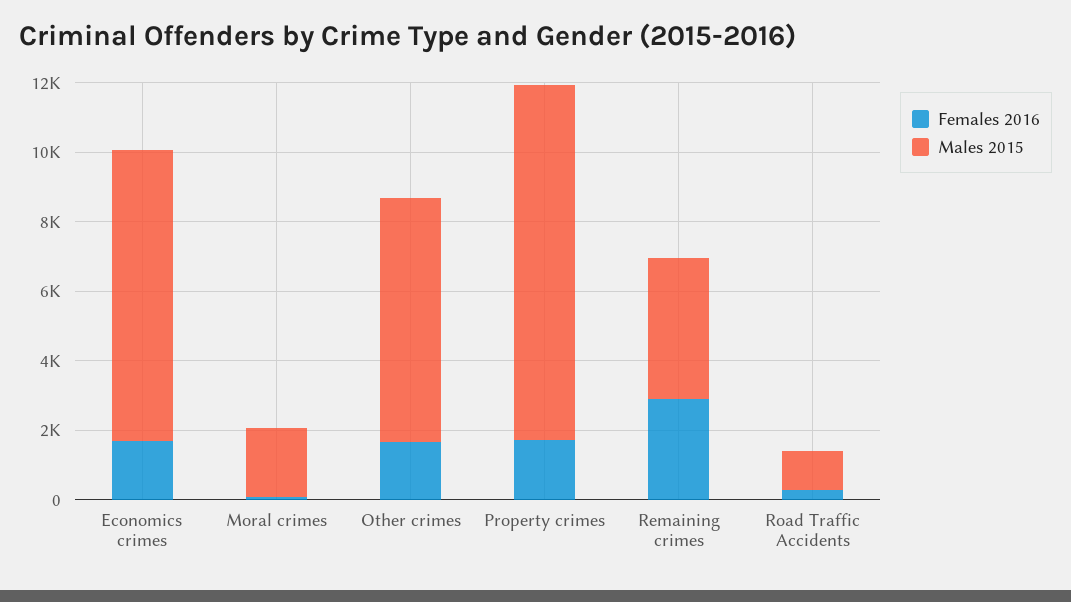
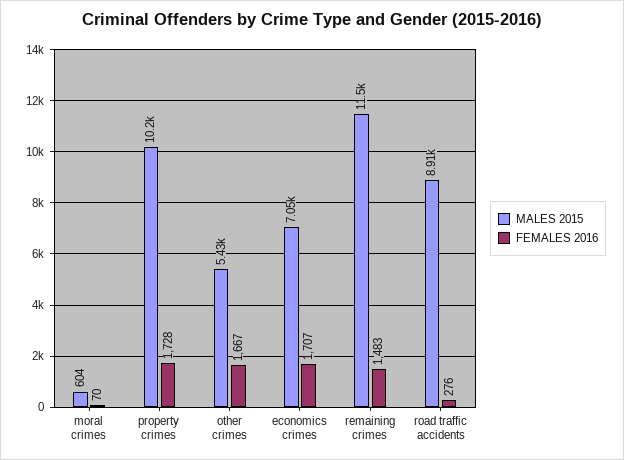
  {
    "Females 2016": {
      "Economics crimes": 1707,
      "Moral crimes": 70,
      "Other crimes": 1667,
      "Property crimes": 1728,
-     "Remaining crimes": 3000,
+     "Remaining crimes": 1483,
      "Road Traffic Accidents": 276
    },
    "Males 2015": {
-     "Economics crimes": 8500,
+     "Economics crimes": 7050,
-     "Moral crimes": 2000,
+     "Moral crimes": 604,
-     "Other crimes": 7000,
+     "Other crimes": 5430,
      "Property crimes": 10200,
-     "Remaining crimes": 4000,
+     "Remaining crimes": 11500,
-     "Road Traffic Accidents": 1000
+     "Road Traffic Accidents": 8910
    }
  }

